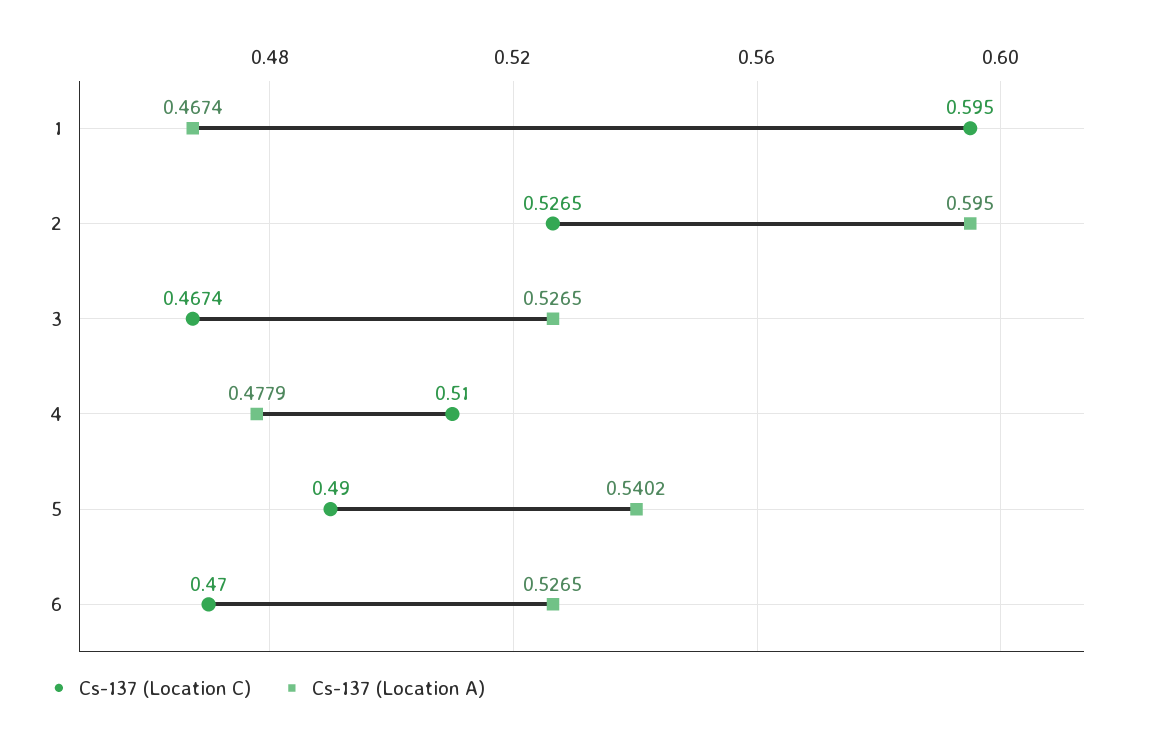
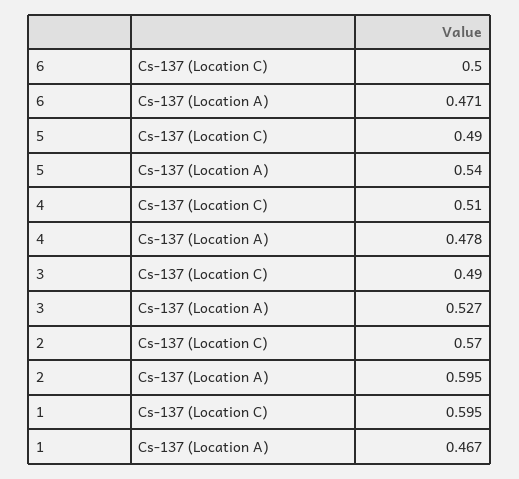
  {
    "Cs-137 (Location C)": {
      "1": 0.595,
-     "2": 0.5265,
+     "2": 0.57,
-     "3": 0.4674,
+     "3": 0.49,
      "4": 0.51,
      "5": 0.49,
-     "6": 0.47
+     "6": 0.5
    },
    "Cs-137 (Location A)": {
      "1": 0.4674,
      "2": 0.595,
      "3": 0.5265,
      "4": 0.4779,
      "5": 0.5402,
-     "6": 0.5265
+     "6": 0.471
    }
  }

